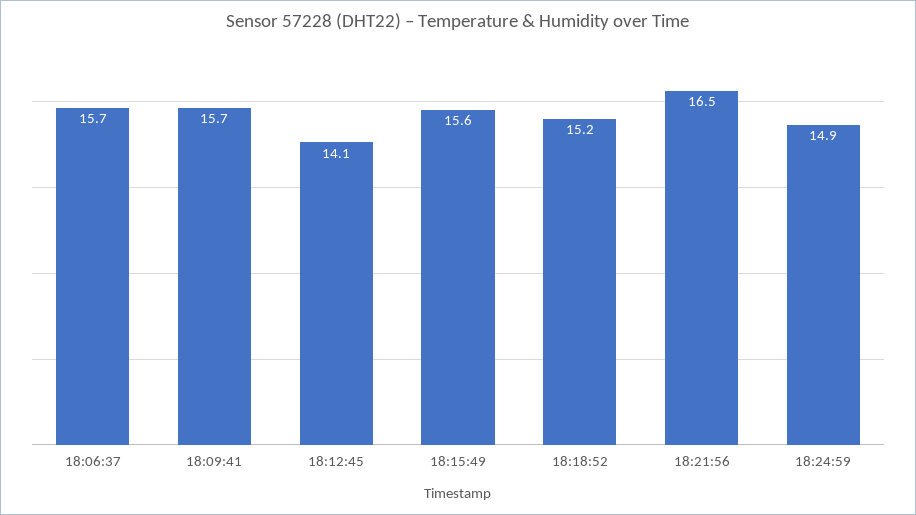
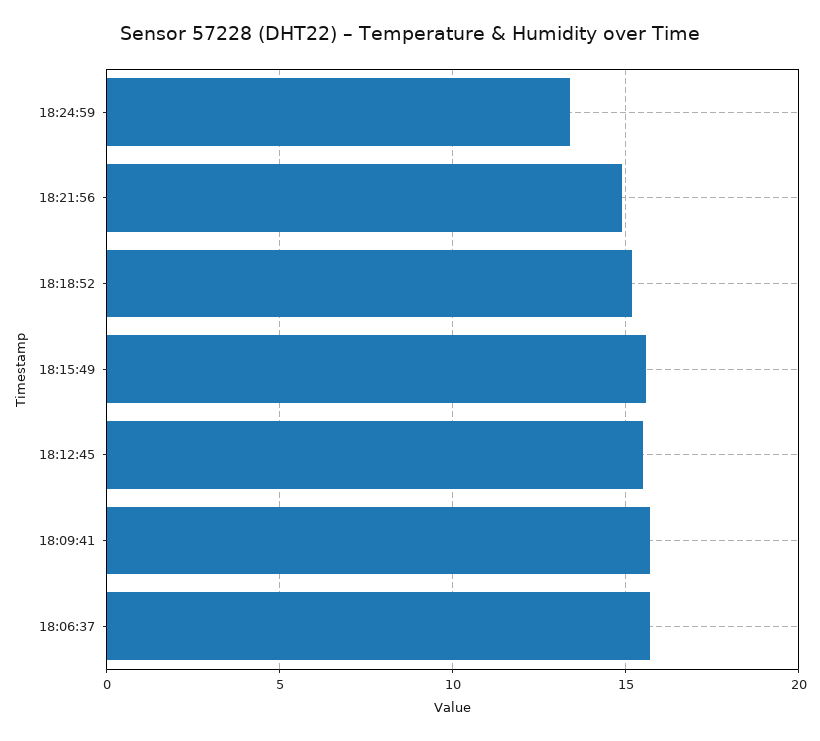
  {
    "18:06:37": 15.7,
    "18:09:41": 15.7,
-   "18:12:45": 14.1,
+   "18:12:45": 15.5,
    "18:15:49": 15.6,
    "18:18:52": 15.2,
-   "18:21:56": 16.5,
+   "18:21:56": 15,
-   "18:24:59": 14.9
+   "18:24:59": 13.5
  }

